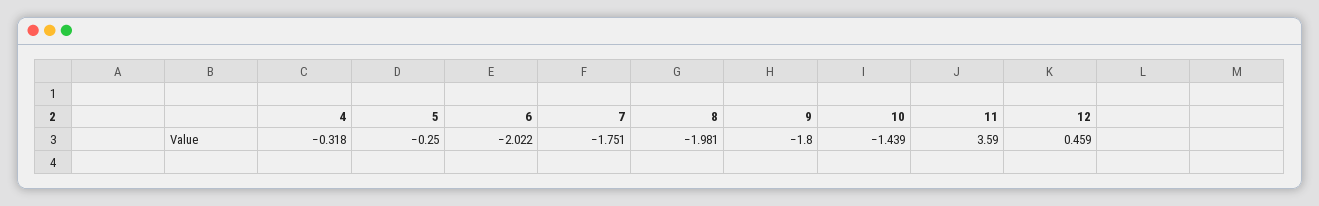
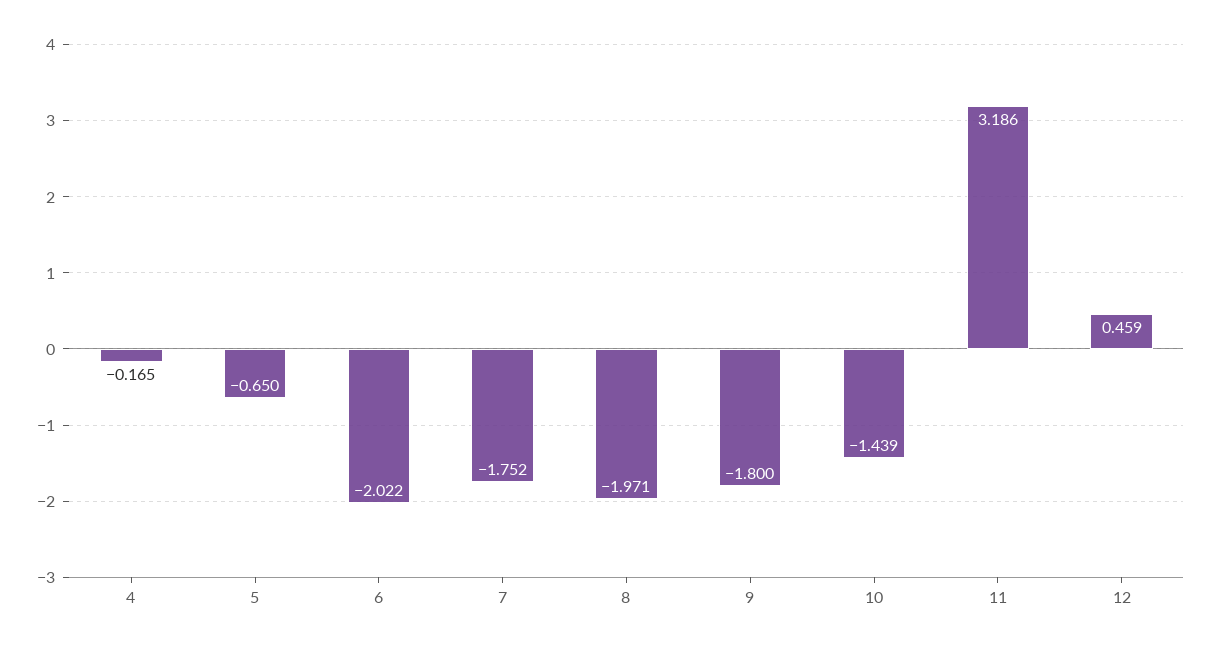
  {
-   "4": -0.318,
+   "4": -0.165,
-   "5": -0.25,
+   "5": -0.65,
    "6": -2.022,
-   "7": -1.751,
+   "7": -1.752,
-   "8": -1.981,
+   "8": -1.971,
    "9": -1.8,
    "10": -1.439,
-   "11": 3.59,
+   "11": 3.186,
    "12": 0.459
  }

